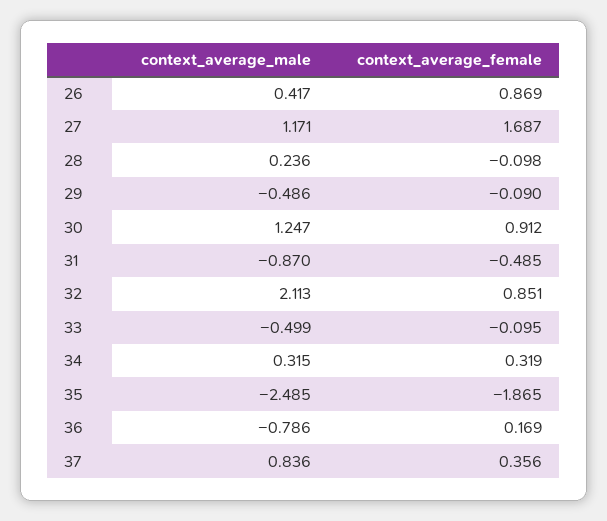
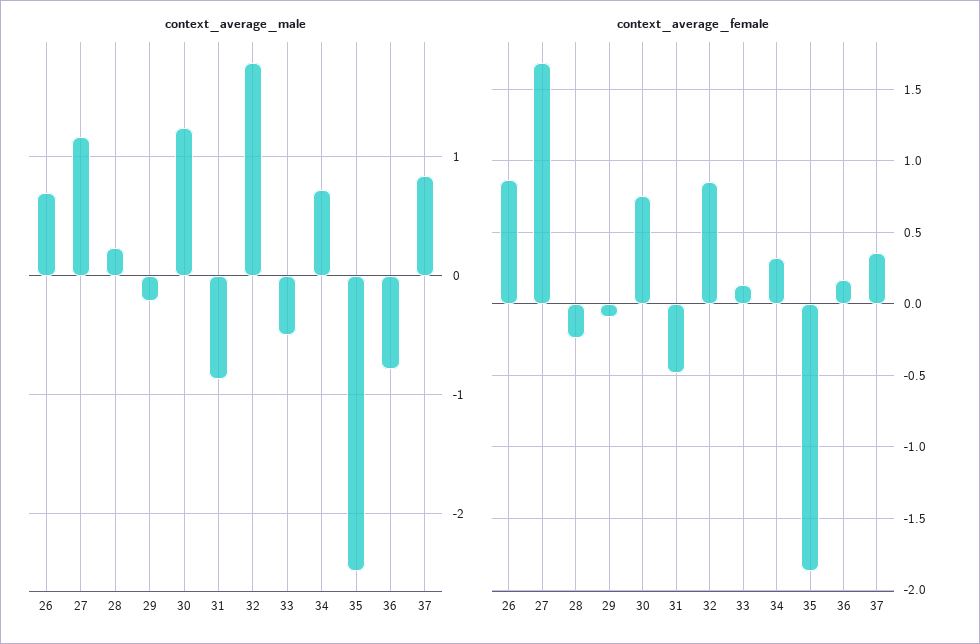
  {
    "context_average_male": {
-     "26": 0.417,
+     "26": 0.7,
      "27": 1.171,
      "28": 0.236,
-     "29": -0.486,
+     "29": -0.2,
      "30": 1.247,
      "31": -0.87,
-     "32": 2.113,
+     "32": 1.8,
      "33": -0.499,
-     "34": 0.315,
+     "34": 0.7,
      "35": -2.485,
      "36": -0.786,
      "37": 0.836
    },
    "context_average_female": {
      "26": 0.869,
      "27": 1.687,
-     "28": -0.098,
+     "28": -0.25,
      "29": -0.09,
-     "30": 0.912,
+     "30": 0.75,
      "31": -0.485,
      "32": 0.851,
-     "33": -0.095,
+     "33": 0.15,
      "34": 0.319,
      "35": -1.865,
      "36": 0.169,
      "37": 0.356
    }
  }

